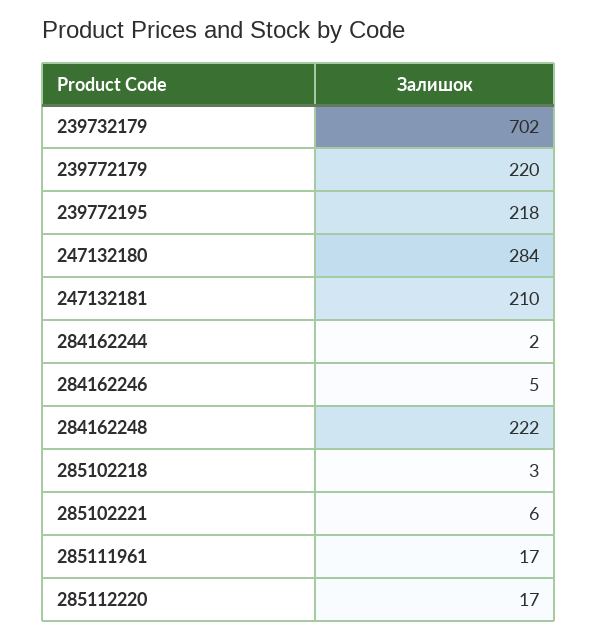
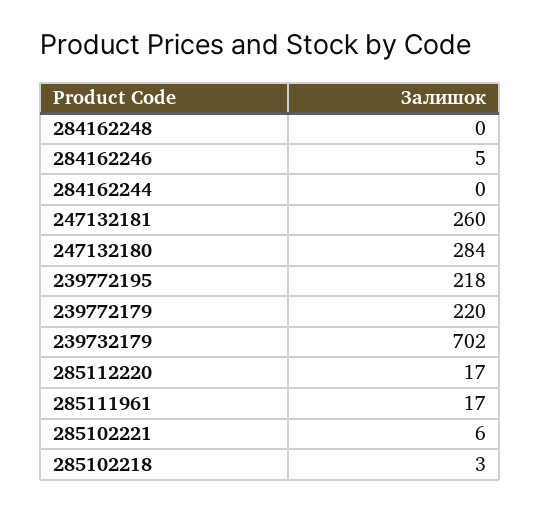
  {
    "239732179": 702,
    "239772179": 220,
    "239772195": 218,
    "247132180": 284,
-   "247132181": 210,
+   "247132181": 260,
-   "284162244": 2,
+   "284162244": 0,
    "284162246": 5,
-   "284162248": 222,
+   "284162248": 0,
    "285102218": 3,
    "285102221": 6,
    "285111961": 17,
    "285112220": 17
  }

